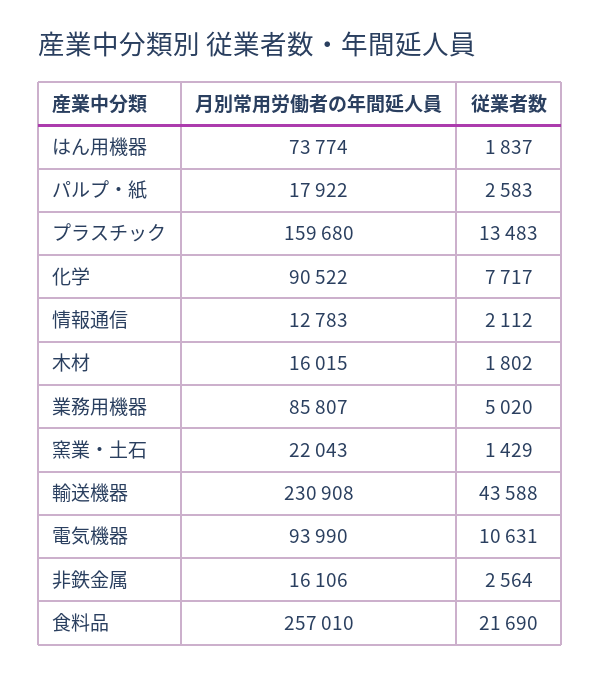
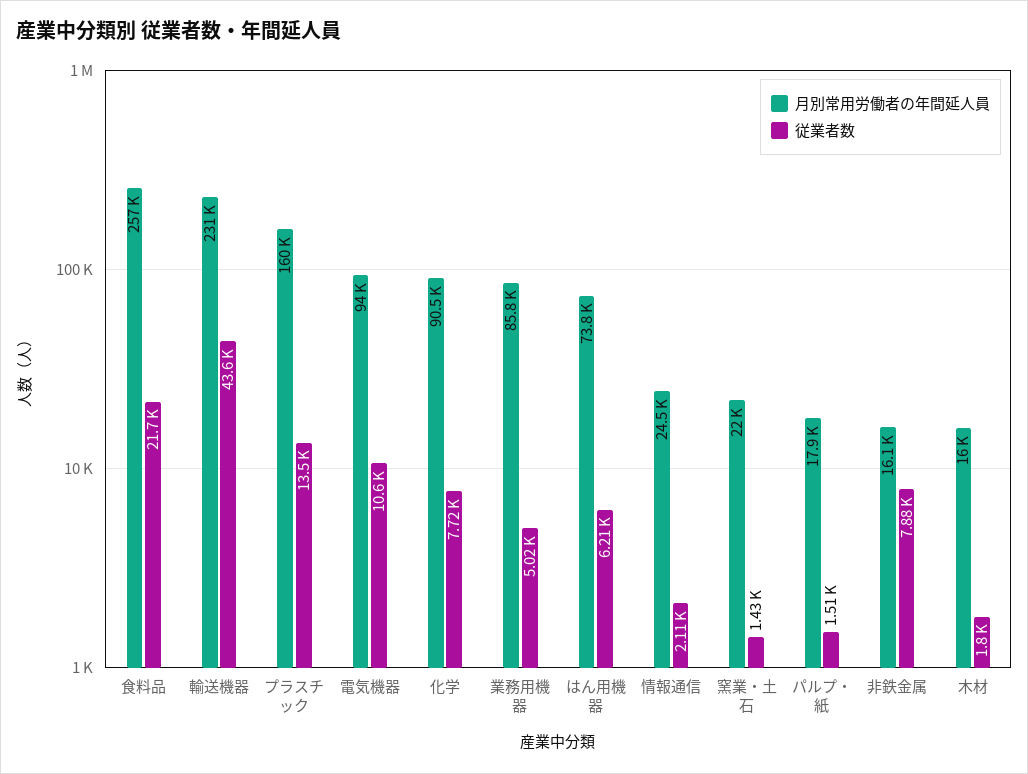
  {
    "月別常用労働者の年間延人員": {
      "はん用機器": 73774,
      "パルプ・紙": 17922,
      "プラスチック": 159680,
      "化学": 90522,
-     "情報通信": 12783,
+     "情報通信": 24500,
      "木材": 16015,
      "業務用機器": 85807,
      "窯業・土石": 22043,
      "輸送機器": 230908,
      "電気機器": 93990,
      "非鉄金属": 16106,
      "食料品": 257010
    },
    "従業者数": {
-     "はん用機器": 1837,
+     "はん用機器": 6210,
-     "パルプ・紙": 2583,
+     "パルプ・紙": 1510,
      "プラスチック": 13483,
      "化学": 7717,
      "情報通信": 2112,
      "木材": 1802,
      "業務用機器": 5020,
      "窯業・土石": 1429,
      "輸送機器": 43588,
      "電気機器": 10631,
-     "非鉄金属": 2564,
+     "非鉄金属": 7880,
      "食料品": 21690
    }
  }

